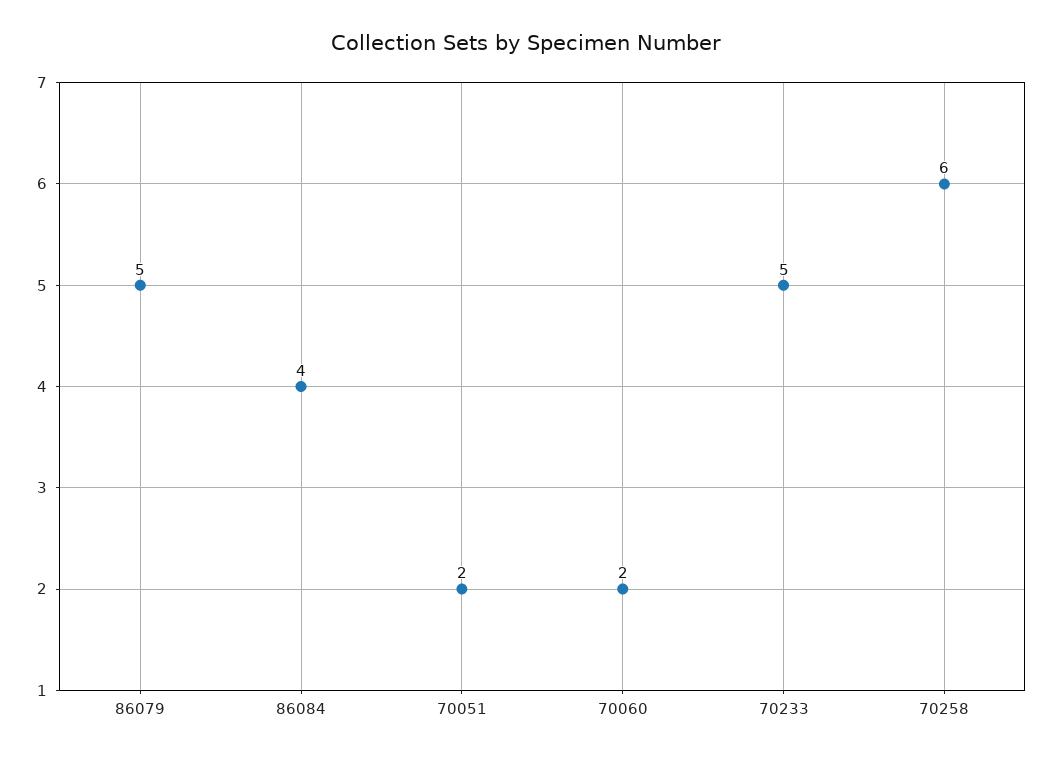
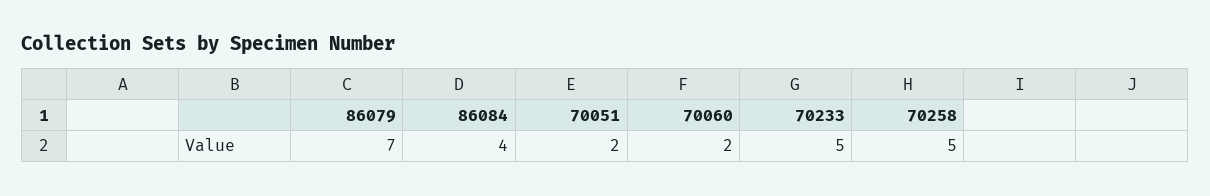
  {
-   "86079": 5,
+   "86079": 7,
    "86084": 4,
    "70051": 2,
    "70060": 2,
    "70233": 5,
-   "70258": 6
+   "70258": 5
  }

